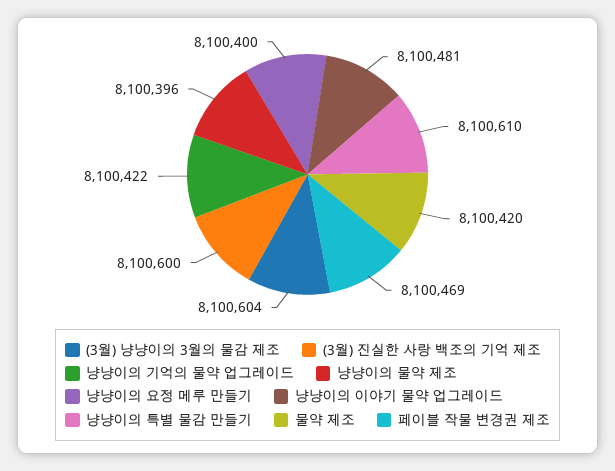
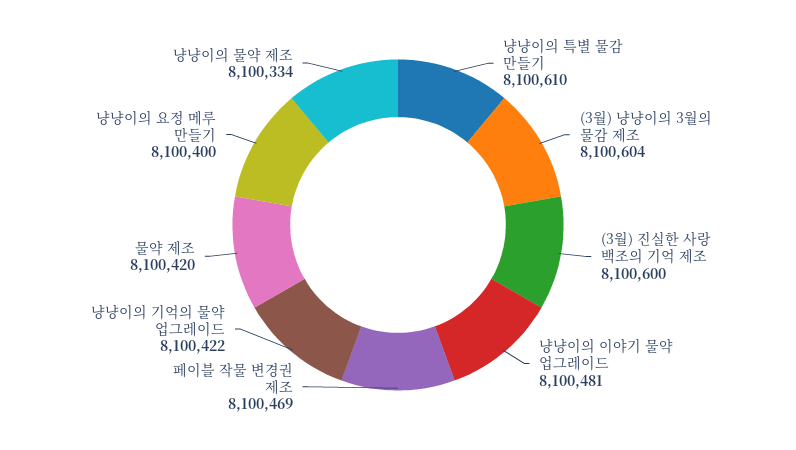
  {
    "(3월) 냥냥이의 3월의 물감 제조": 8100604,
    "(3월) 진실한 사랑 백조의 기억 제조": 8100600,
    "냥냥이의 기억의 물약 업그레이드": 8100422,
-   "냥냥이의 물약 제조": 8100396,
+   "냥냥이의 물약 제조": 8100334,
    "냥냥이의 요정 메루 만들기": 8100400,
    "냥냥이의 이야기 물약 업그레이드": 8100481,
    "냥냥이의 특별 물감 만들기": 8100610,
    "물약 제조": 8100420,
    "페이블 작물 변경권 제조": 8100469
  }

